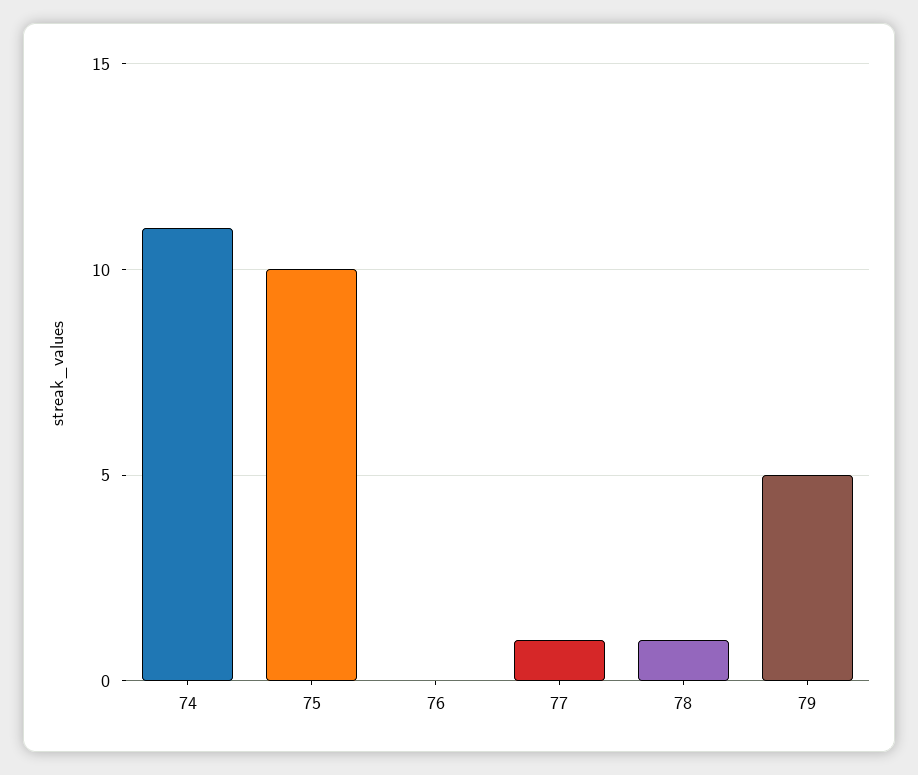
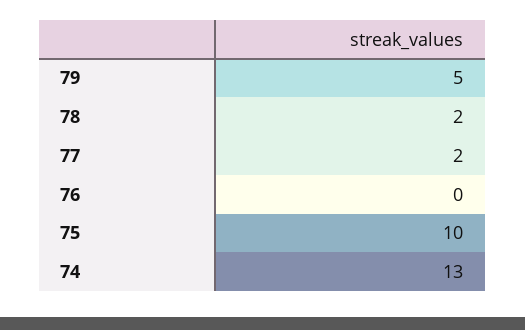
  {
-   "74": 11,
+   "74": 13,
    "75": 10,
    "76": 0,
-   "77": 1,
+   "77": 2,
-   "78": 1,
+   "78": 2,
    "79": 5
  }

